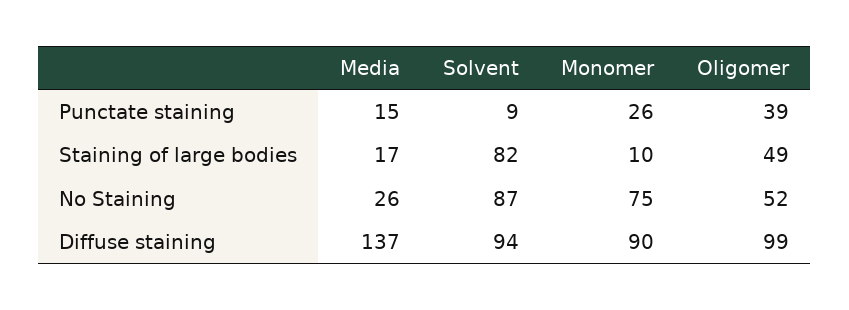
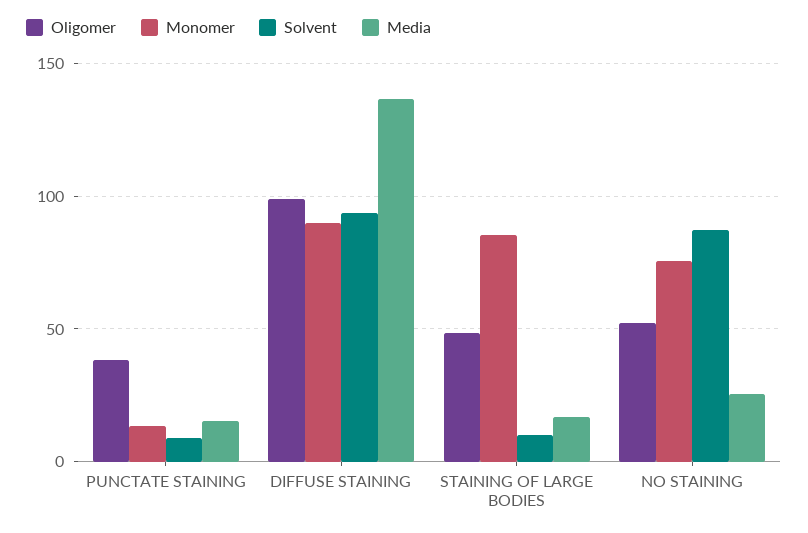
  {
    "Media": {
      "Punctate staining": 15,
      "Staining of large bodies": 17,
      "No Staining": 26,
      "Diffuse staining": 137
    },
    "Solvent": {
      "Punctate staining": 9,
-     "Staining of large bodies": 82,
+     "Staining of large bodies": 10,
      "No Staining": 87,
      "Diffuse staining": 94
    },
    "Monomer": {
-     "Punctate staining": 26,
+     "Punctate staining": 15,
-     "Staining of large bodies": 10,
+     "Staining of large bodies": 85,
      "No Staining": 75,
      "Diffuse staining": 90
    },
    "Oligomer": {
      "Punctate staining": 39,
      "Staining of large bodies": 49,
      "No Staining": 52,
      "Diffuse staining": 99
    }
  }

